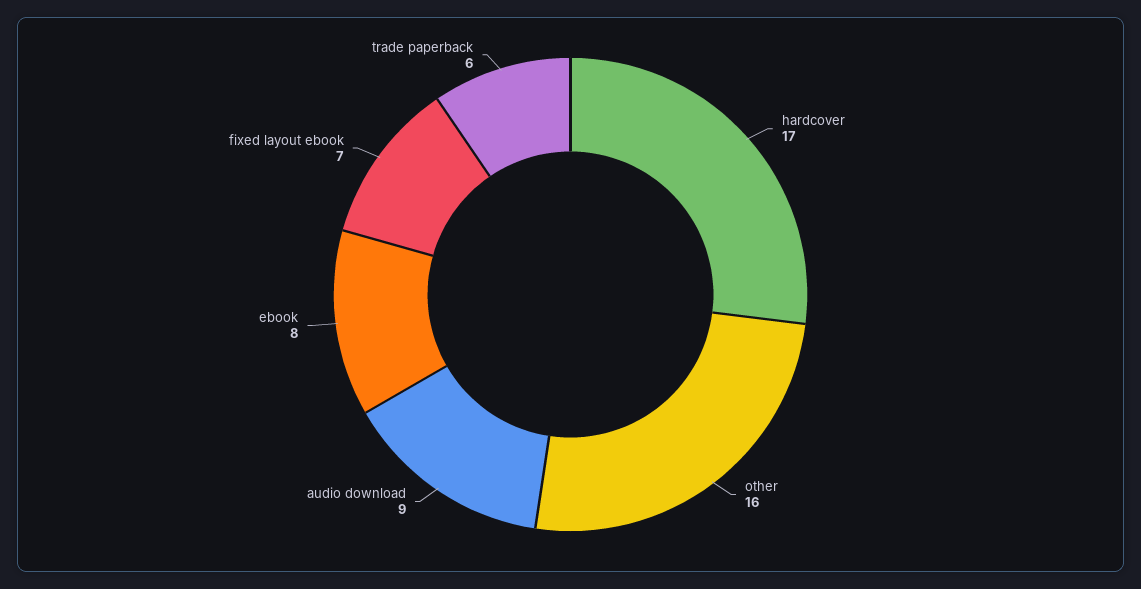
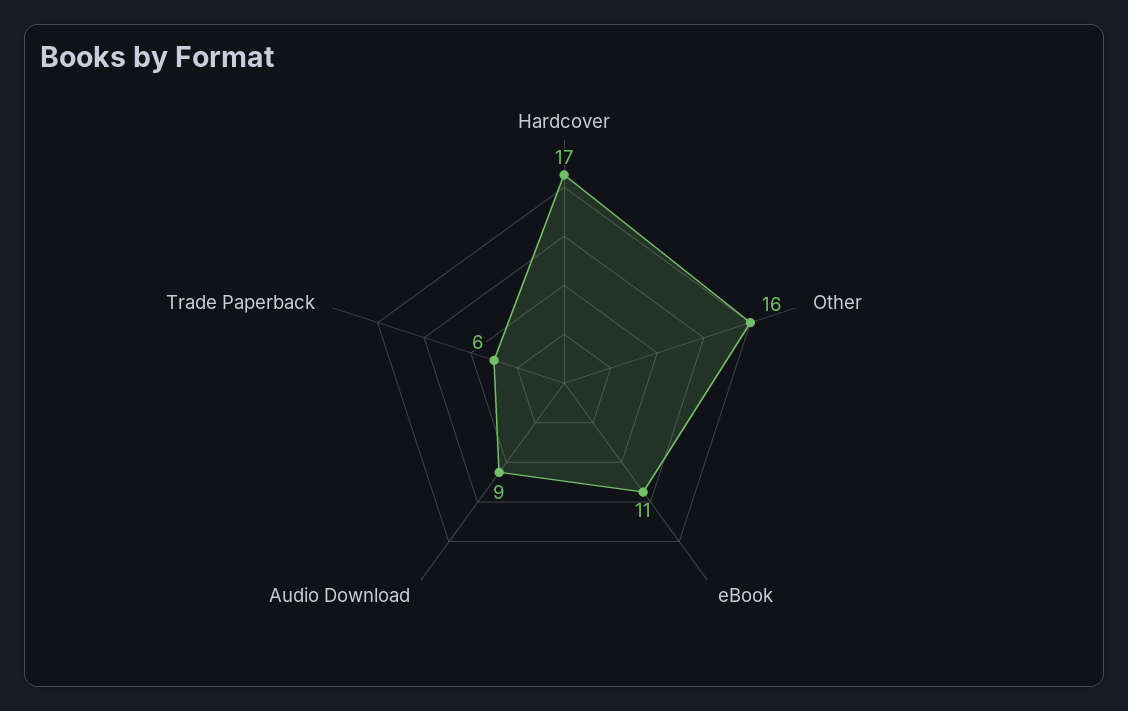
  {
    "hardcover": 17,
    "other": 16,
    "audio download": 9,
-   "ebook": 8,
+   "ebook": 11,
-   "fixed layout ebook": 7,
    "trade paperback": 6
  }

